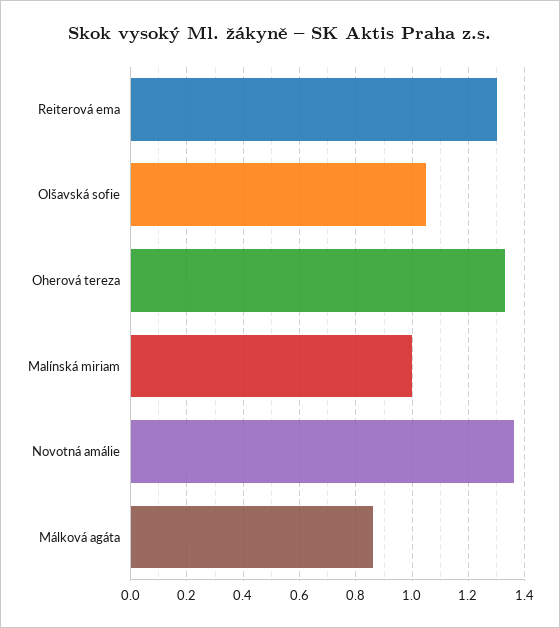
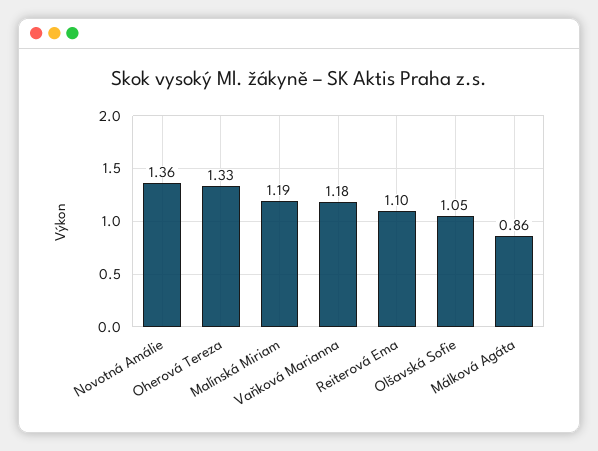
  {
-   "Reiterová ema": 1.3,
+   "Reiterová ema": 1.1,
    "Olšavská sofie": 1.05,
    "Oherová tereza": 1.33,
-   "Malínská miriam": 1,
+   "Malínská miriam": 1.19,
    "Novotná amálie": 1.36,
-   "Málková agáta": 0.86
+   "Málková agáta": 0.86,
+   "Vaňková Marianna": 1.18
  }

